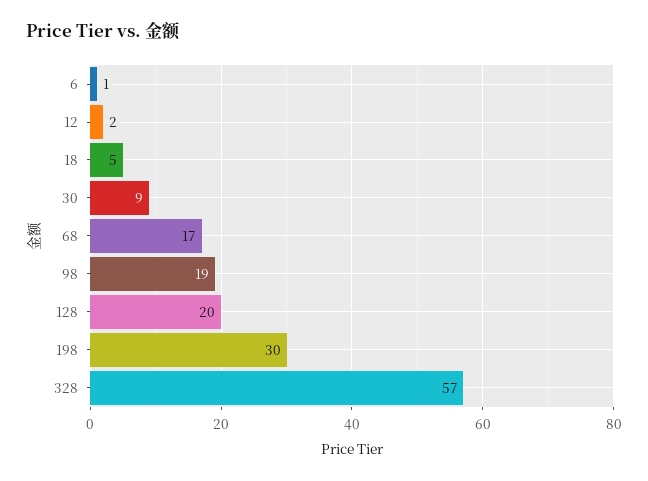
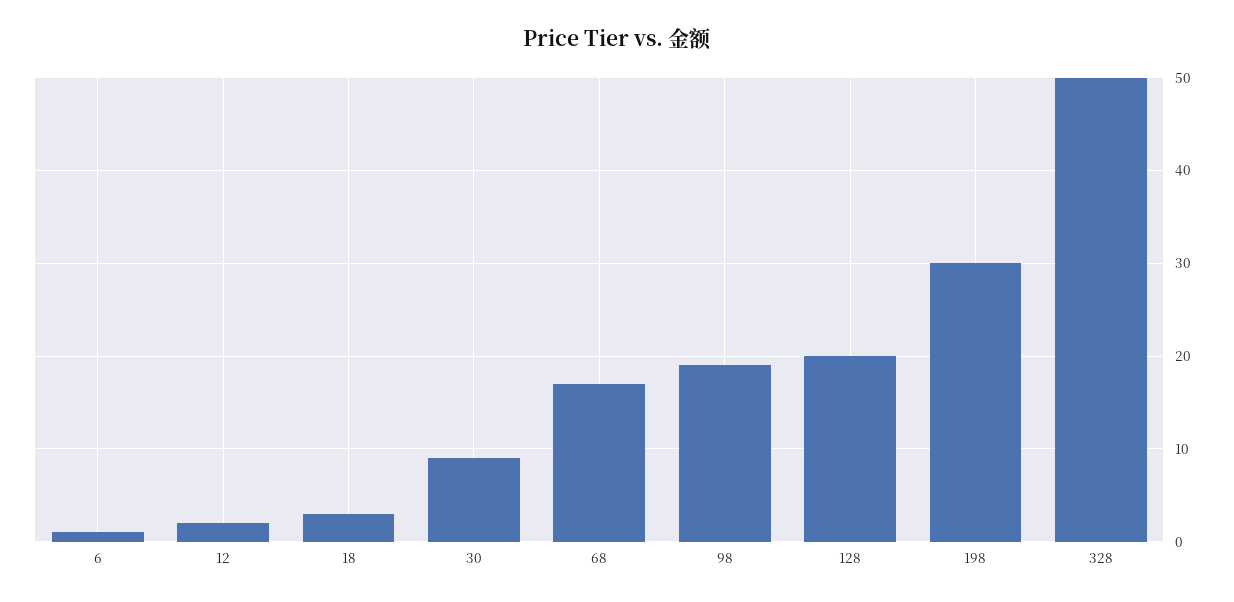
  {
    "6": 1,
    "12": 2,
-   "18": 5,
+   "18": 3,
    "30": 9,
    "68": 17,
    "98": 19,
    "128": 20,
    "198": 30,
-   "328": 57
+   "328": 50
  }

